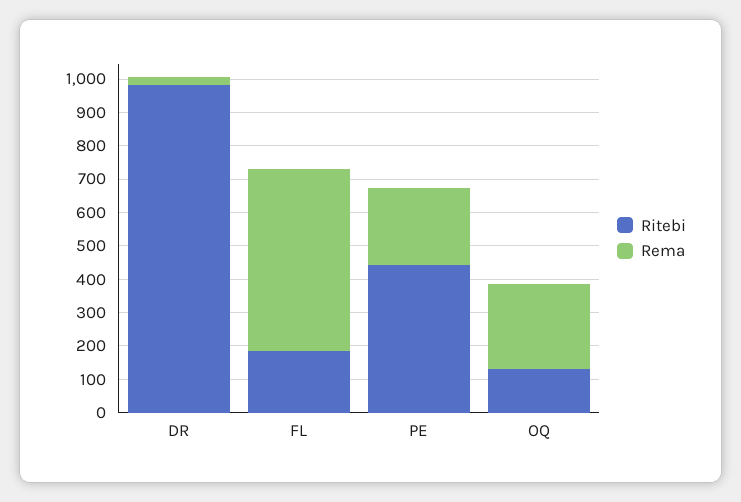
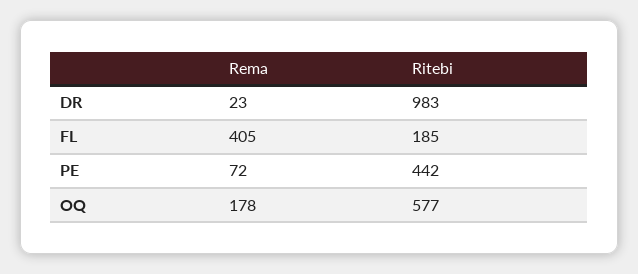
  {
    "Ritebi": {
      "DR": 983,
      "FL": 185,
      "PE": 442,
-     "OQ": 125
+     "OQ": 577
    },
    "Rema": {
      "DR": 23,
-     "FL": 550,
+     "FL": 405,
-     "PE": 225,
+     "PE": 72,
-     "OQ": 250
+     "OQ": 178
    }
  }

